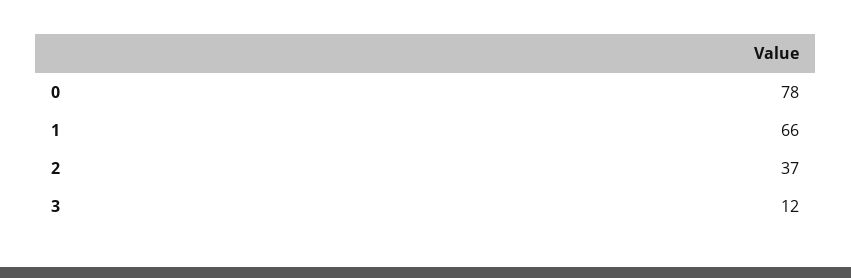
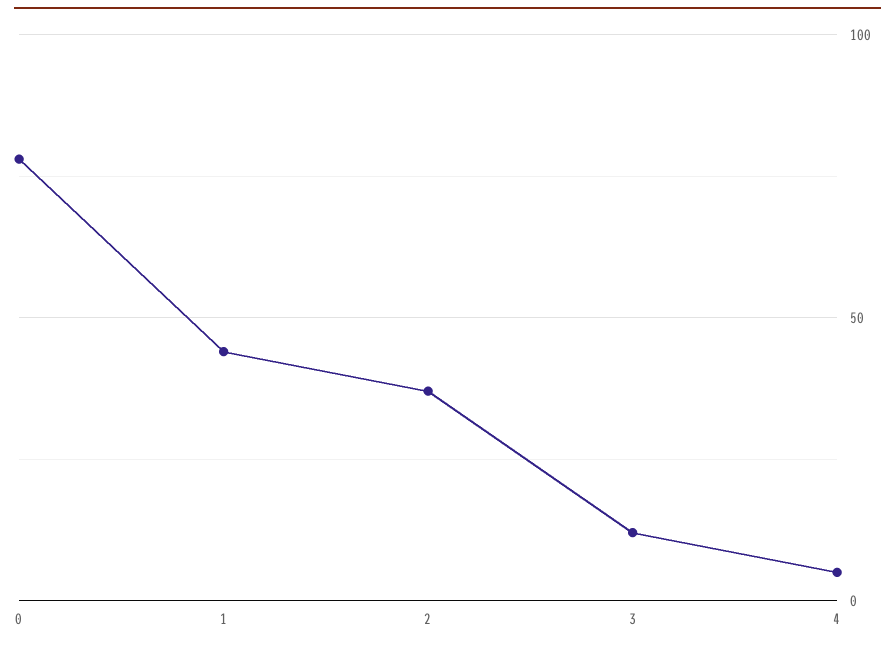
  {
    "0": 78,
-   "1": 66,
+   "1": 45,
    "2": 37,
-   "3": 12
+   "3": 12,
+   "4": 5
  }

